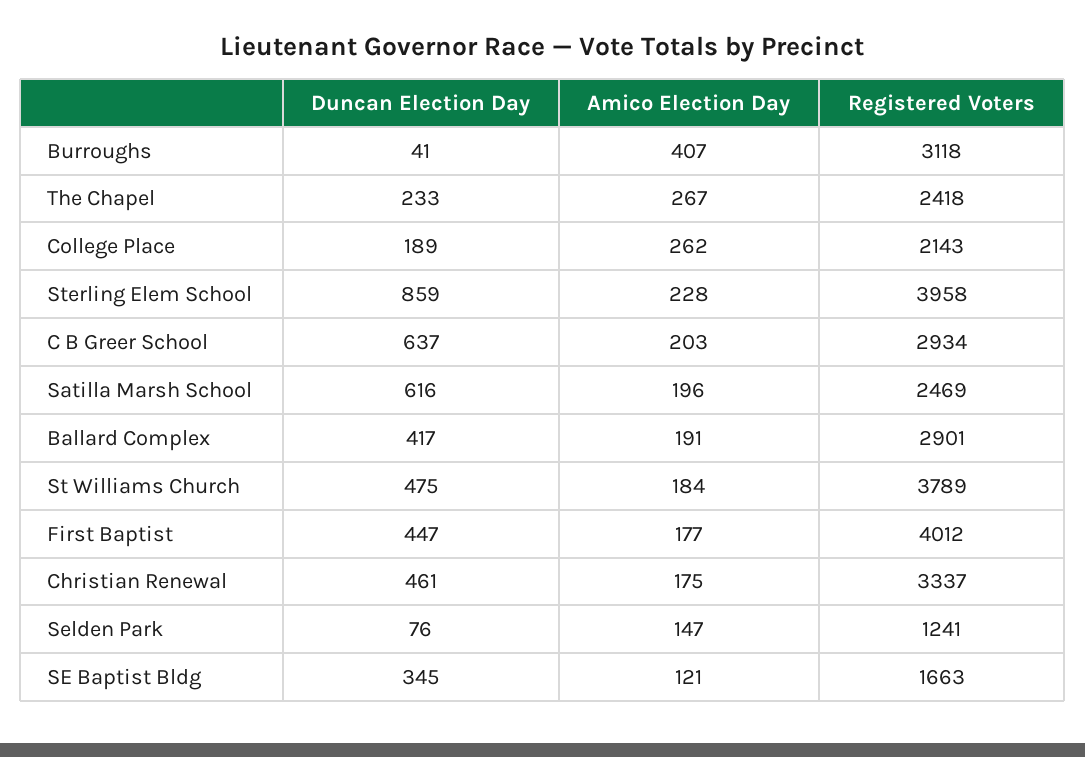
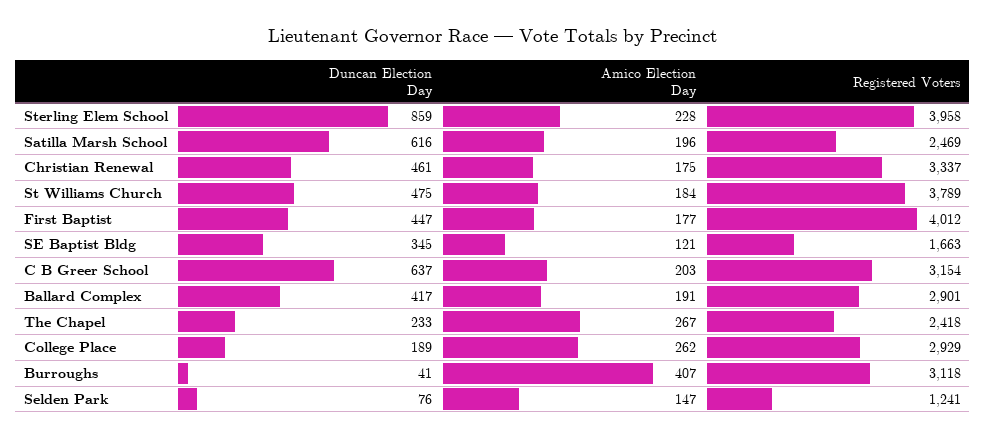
  {
    "Duncan Election Day": {
      "Burroughs": 41,
      "The Chapel": 233,
      "College Place": 189,
      "Sterling Elem School": 859,
      "C B Greer School": 637,
      "Satilla Marsh School": 616,
      "Ballard Complex": 417,
      "St Williams Church": 475,
      "First Baptist": 447,
      "Christian Renewal": 461,
      "Selden Park": 76,
      "SE Baptist Bldg": 345
    },
    "Amico Election Day": {
      "Burroughs": 407,
      "The Chapel": 267,
      "College Place": 262,
      "Sterling Elem School": 228,
      "C B Greer School": 203,
      "Satilla Marsh School": 196,
      "Ballard Complex": 191,
      "St Williams Church": 184,
      "First Baptist": 177,
      "Christian Renewal": 175,
      "Selden Park": 147,
      "SE Baptist Bldg": 121
    },
    "Registered Voters": {
      "Burroughs": 3118,
      "The Chapel": 2418,
-     "College Place": 2143,
+     "College Place": 2929,
      "Sterling Elem School": 3958,
-     "C B Greer School": 2934,
+     "C B Greer School": 3154,
      "Satilla Marsh School": 2469,
      "Ballard Complex": 2901,
      "St Williams Church": 3789,
      "First Baptist": 4012,
      "Christian Renewal": 3337,
      "Selden Park": 1241,
      "SE Baptist Bldg": 1663
    }
  }

